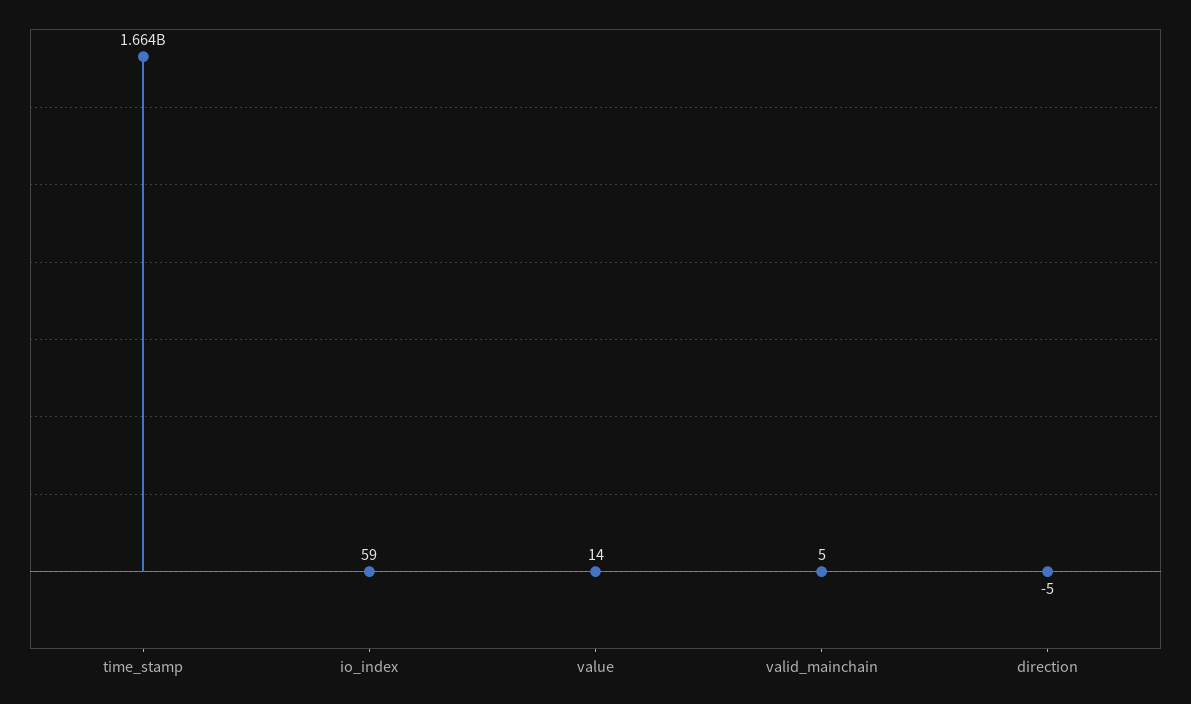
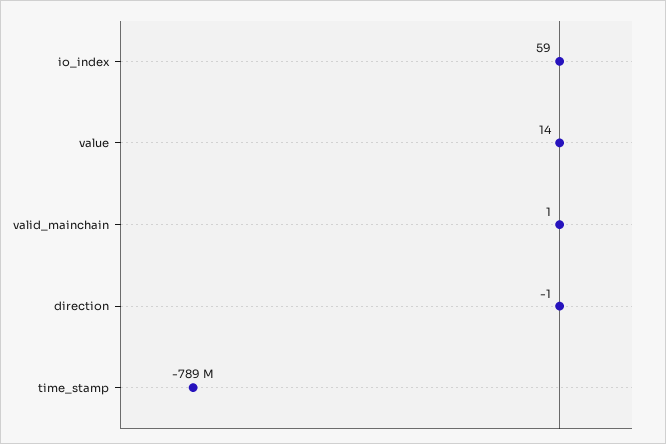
  {
-   "time_stamp": 1664000000,
+   "time_stamp": -789000000,
    "io_index": 59,
    "value": 14,
-   "valid_mainchain": 5,
+   "valid_mainchain": 1,
-   "direction": -5
+   "direction": -1
  }

